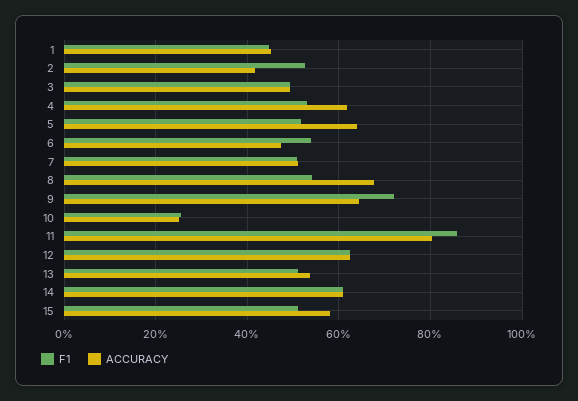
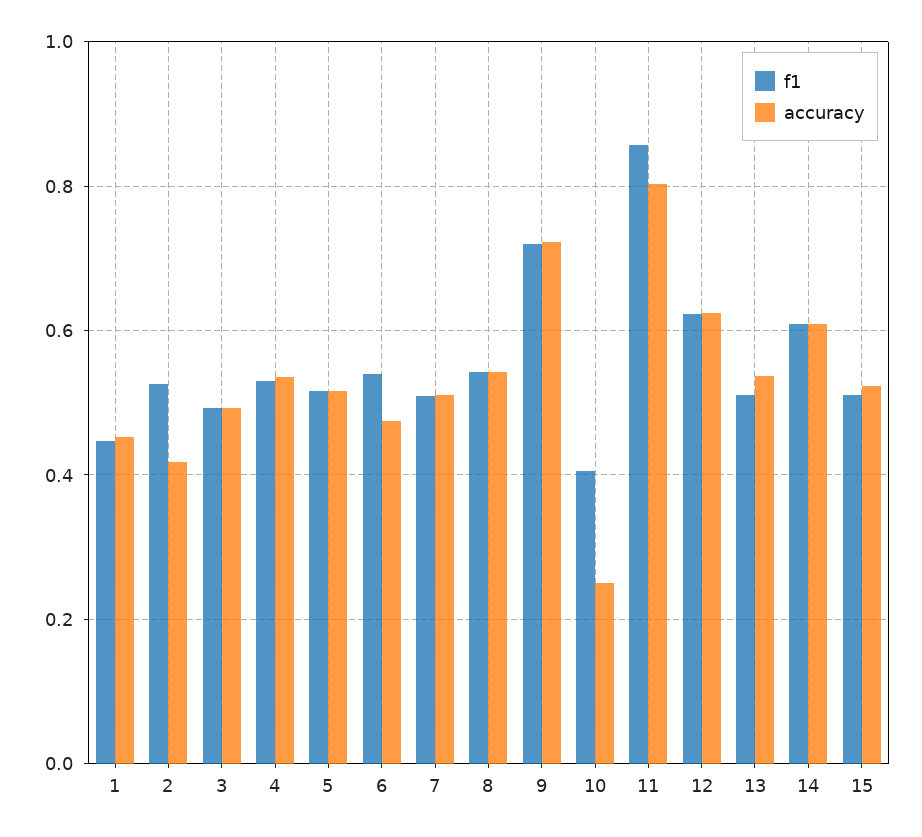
  {
    "F1": {
      "1": 0.44,
      "2": 0.52,
      "3": 0.5,
      "4": 0.54,
      "5": 0.52,
      "6": 0.54,
      "7": 0.5,
      "8": 0.54,
      "9": 0.72,
-     "10": 0.26,
+     "10": 0.4,
      "11": 0.86,
      "12": 0.62,
      "13": 0.52,
      "14": 0.6,
      "15": 0.52
    },
    "ACCURACY": {
      "1": 0.46,
      "2": 0.42,
      "3": 0.5,
-     "4": 0.62,
+     "4": 0.54,
-     "5": 0.64,
+     "5": 0.52,
      "6": 0.48,
      "7": 0.52,
-     "8": 0.68,
+     "8": 0.54,
-     "9": 0.64,
+     "9": 0.72,
      "10": 0.26,
      "11": 0.8,
      "12": 0.62,
      "13": 0.54,
      "14": 0.6,
-     "15": 0.58
+     "15": 0.52
    }
  }

